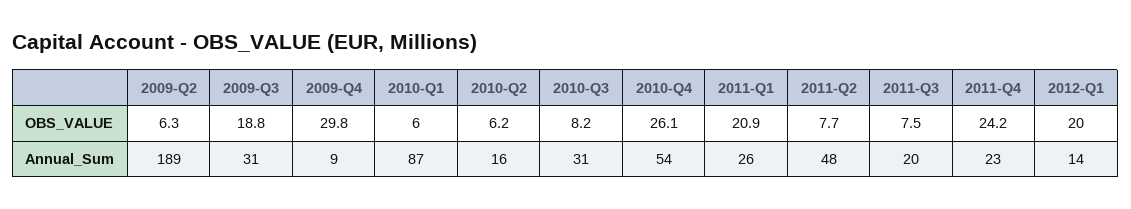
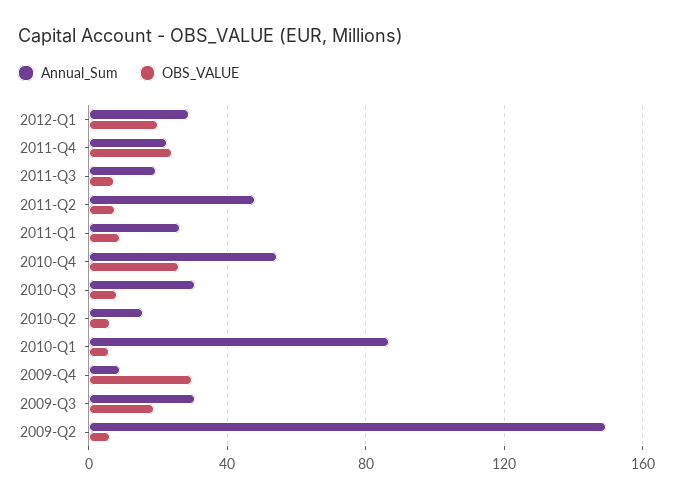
  {
    "OBS_VALUE": {
      "2009-Q2": 6.3,
      "2009-Q3": 18.8,
      "2009-Q4": 29.8,
      "2010-Q1": 6,
      "2010-Q2": 6.2,
      "2010-Q3": 8.2,
      "2010-Q4": 26.1,
-     "2011-Q1": 20.9,
+     "2011-Q1": 10,
      "2011-Q2": 7.7,
      "2011-Q3": 7.5,
      "2011-Q4": 24.2,
      "2012-Q1": 20
    },
    "Annual_Sum": {
-     "2009-Q2": 189,
+     "2009-Q2": 150,
      "2009-Q3": 31,
      "2009-Q4": 9,
      "2010-Q1": 87,
      "2010-Q2": 16,
      "2010-Q3": 31,
      "2010-Q4": 54,
      "2011-Q1": 26,
      "2011-Q2": 48,
      "2011-Q3": 20,
      "2011-Q4": 23,
-     "2012-Q1": 14
+     "2012-Q1": 30
    }
  }

